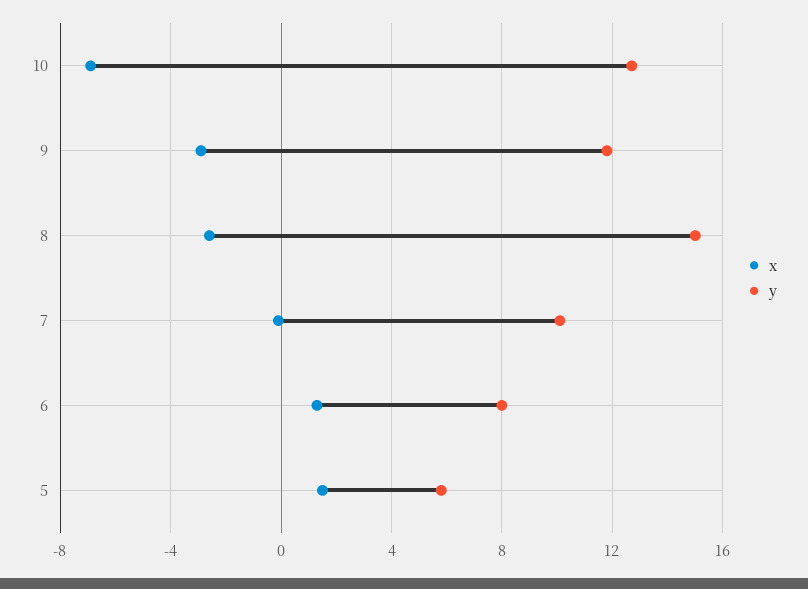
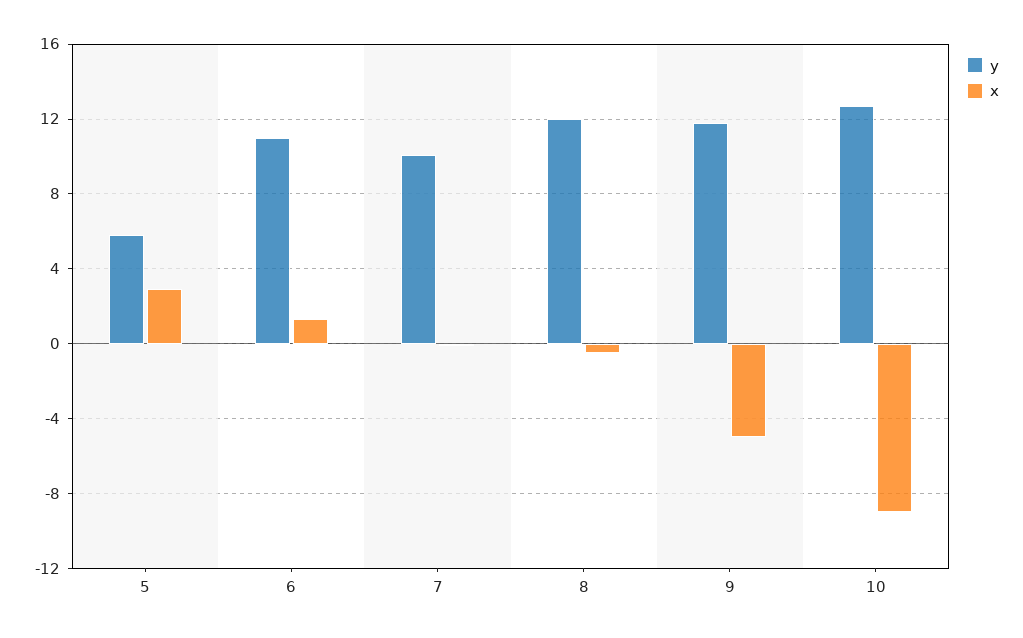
  {
    "x": {
-     "10": -7,
+     "10": -9,
-     "9": -3,
+     "9": -5,
-     "8": -2.5,
+     "8": -0.5,
      "7": 0,
      "6": 1.5,
-     "5": 1.5
+     "5": 3
    },
    "y": {
      "10": 12.5,
      "9": 12,
-     "8": 15,
+     "8": 12,
      "7": 10,
-     "6": 8,
+     "6": 11,
      "5": 6
    }
  }

